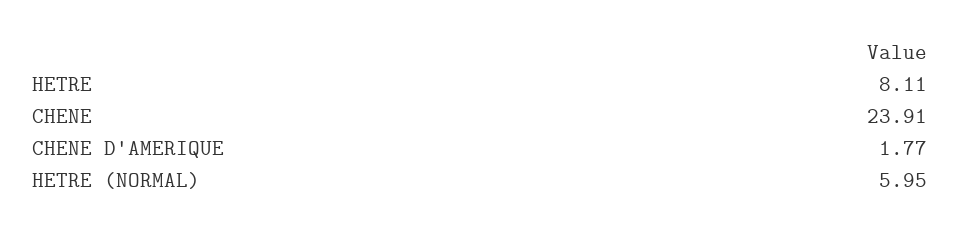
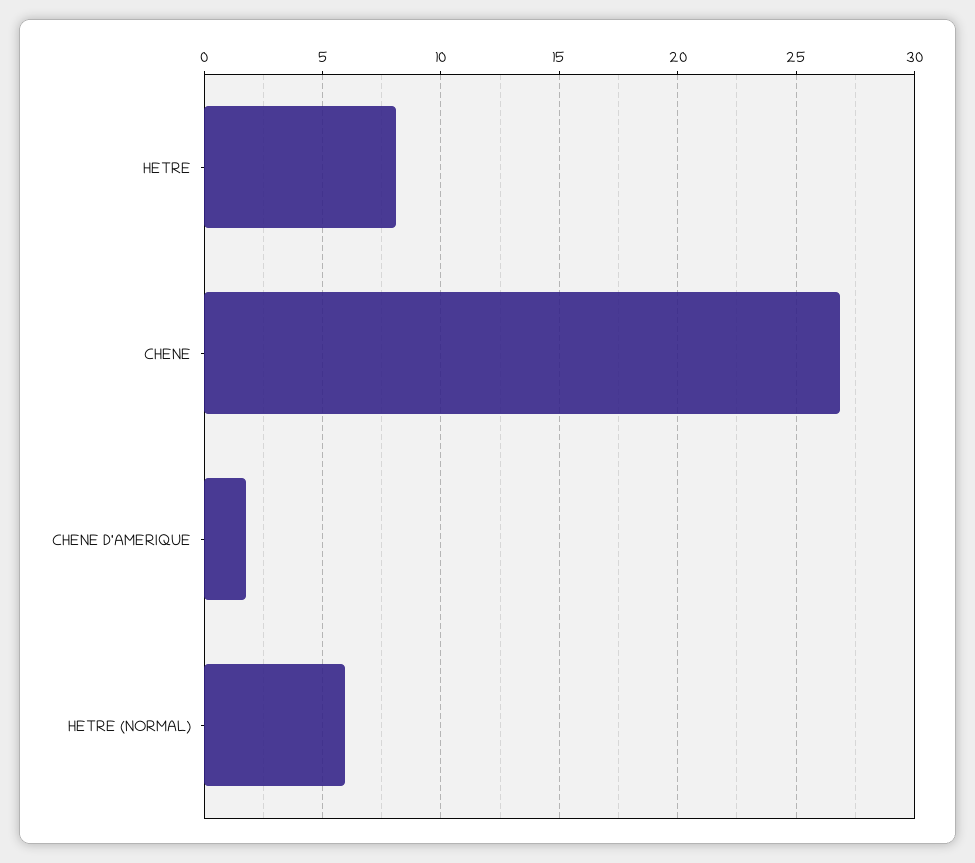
  {
    "HETRE": 8.11,
-   "CHENE": 23.91,
+   "CHENE": 27,
    "CHENE D'AMERIQUE": 1.77,
    "HETRE (NORMAL)": 5.95
  }

